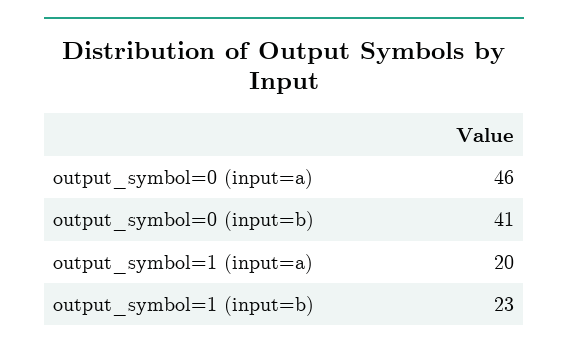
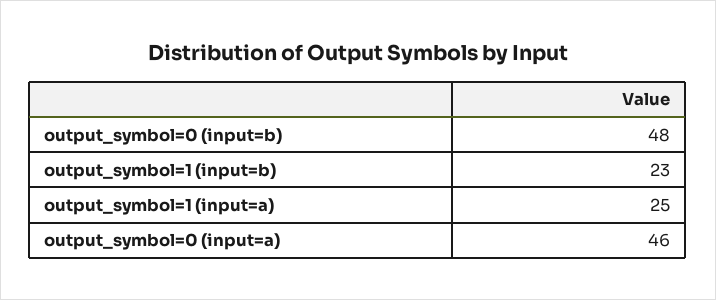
  {
    "output_symbol=0 (input=a)": 46,
-   "output_symbol=0 (input=b)": 41,
+   "output_symbol=0 (input=b)": 48,
-   "output_symbol=1 (input=a)": 20,
+   "output_symbol=1 (input=a)": 25,
    "output_symbol=1 (input=b)": 23
  }

